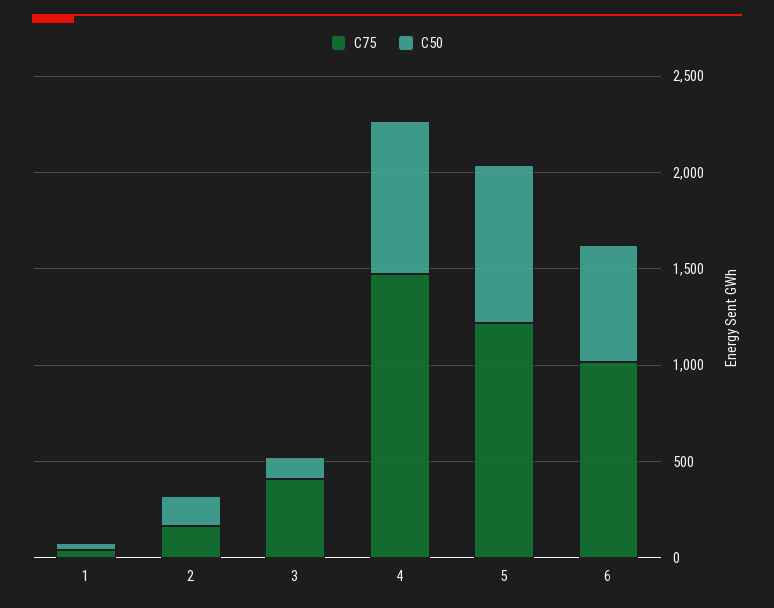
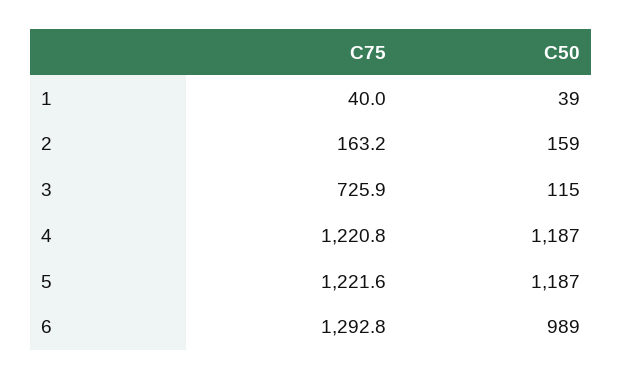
  {
    "C75": {
      "1": 40,
      "2": 163.2,
-     "3": 400,
+     "3": 725.9,
-     "4": 1500,
+     "4": 1220.8,
      "5": 1221.6,
-     "6": 1000
+     "6": 1292.8
    },
    "C50": {
      "1": 39,
      "2": 159,
      "3": 115,
-     "4": 800,
+     "4": 1187,
-     "5": 800,
+     "5": 1187,
-     "6": 600
+     "6": 989
    }
  }

